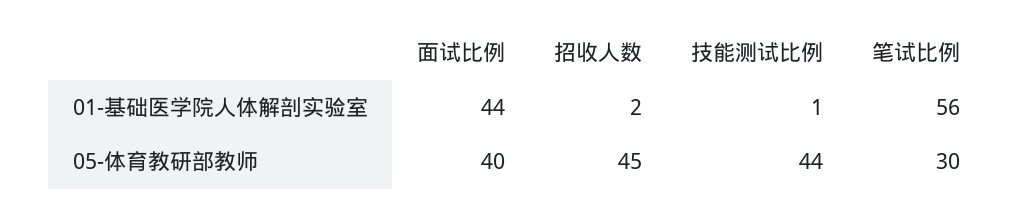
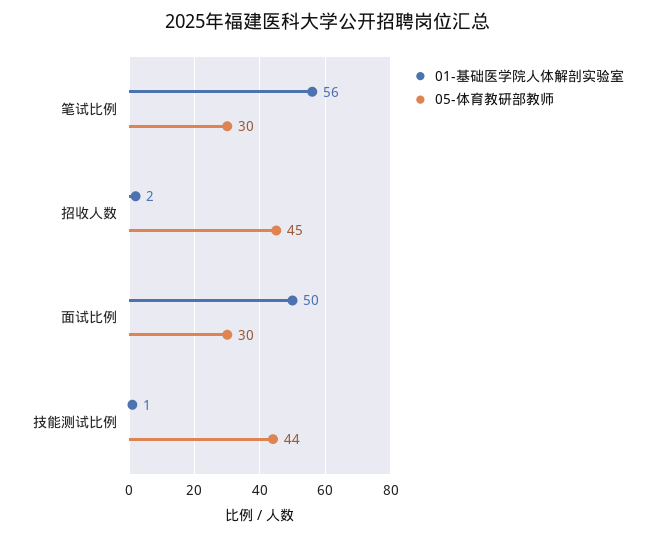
  {
    "01-基础医学院人体解剖实验室": {
-     "面试比例": 44,
+     "面试比例": 50,
      "招收人数": 2,
      "技能测试比例": 1,
      "笔试比例": 56
    },
    "05-体育教研部教师": {
-     "面试比例": 40,
+     "面试比例": 30,
      "招收人数": 45,
      "技能测试比例": 44,
      "笔试比例": 30
    }
  }

